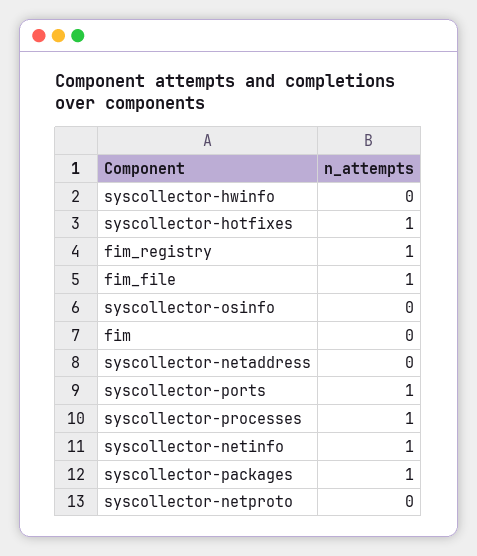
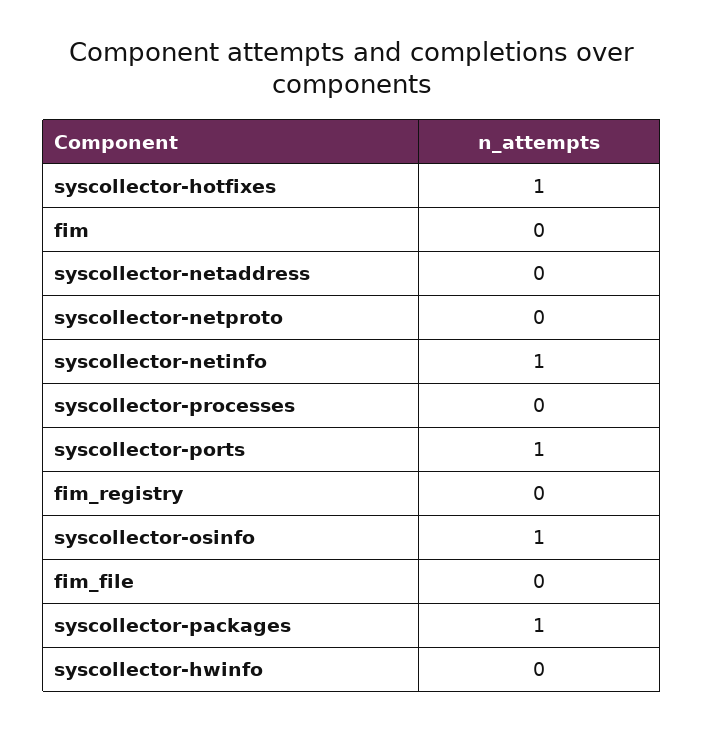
  {
    "syscollector-hwinfo": 0,
    "syscollector-hotfixes": 1,
-   "fim_registry": 1,
+   "fim_registry": 0,
-   "fim_file": 1,
+   "fim_file": 0,
-   "syscollector-osinfo": 0,
+   "syscollector-osinfo": 1,
    "fim": 0,
    "syscollector-netaddress": 0,
    "syscollector-ports": 1,
-   "syscollector-processes": 1,
+   "syscollector-processes": 0,
    "syscollector-netinfo": 1,
    "syscollector-packages": 1,
    "syscollector-netproto": 0
  }

